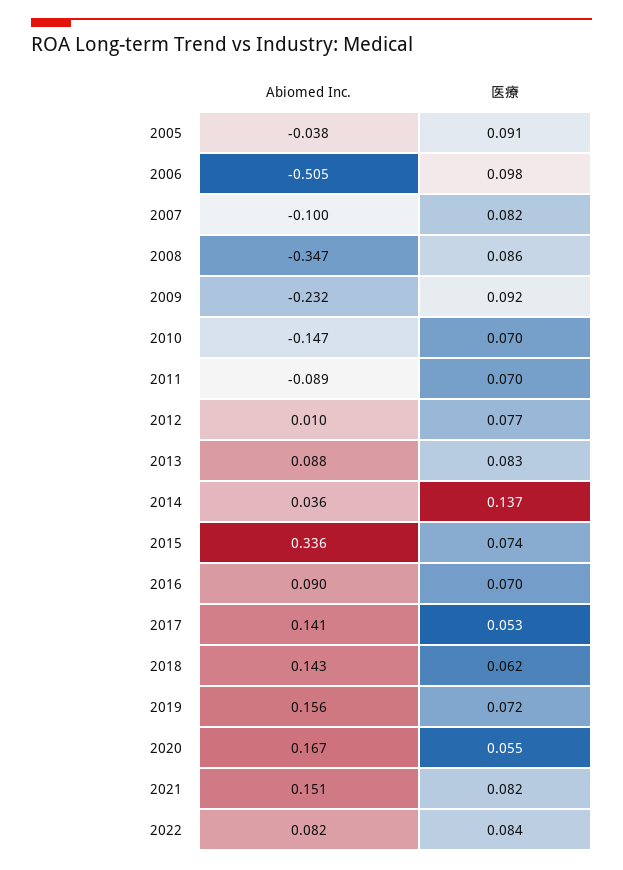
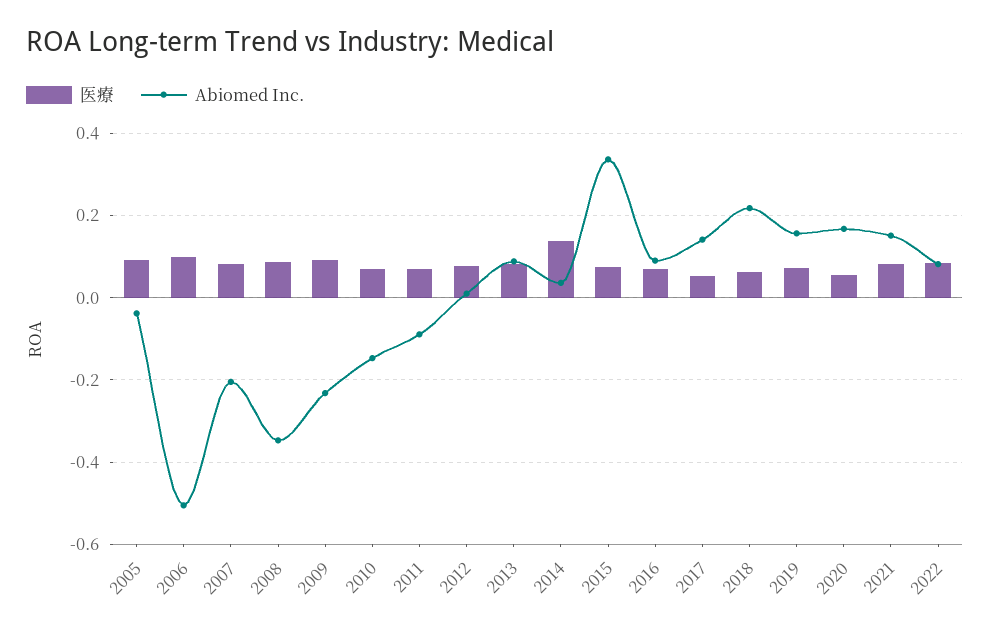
  {
    "Abiomed Inc.": {
      "2005": -0.038,
      "2006": -0.505,
-     "2007": -0.1,
+     "2007": -0.2,
      "2008": -0.347,
      "2009": -0.232,
      "2010": -0.147,
      "2011": -0.089,
      "2012": 0.01,
      "2013": 0.088,
      "2014": 0.036,
      "2015": 0.336,
      "2016": 0.09,
      "2017": 0.141,
-     "2018": 0.143,
+     "2018": 0.22,
      "2019": 0.156,
      "2020": 0.167,
      "2021": 0.151,
      "2022": 0.082
    },
    "医療": {
      "2005": 0.091,
      "2006": 0.098,
      "2007": 0.082,
      "2008": 0.086,
      "2009": 0.092,
      "2010": 0.07,
      "2011": 0.07,
      "2012": 0.077,
      "2013": 0.083,
      "2014": 0.137,
      "2015": 0.074,
      "2016": 0.07,
      "2017": 0.053,
      "2018": 0.062,
      "2019": 0.072,
      "2020": 0.055,
      "2021": 0.082,
      "2022": 0.084
    }
  }

